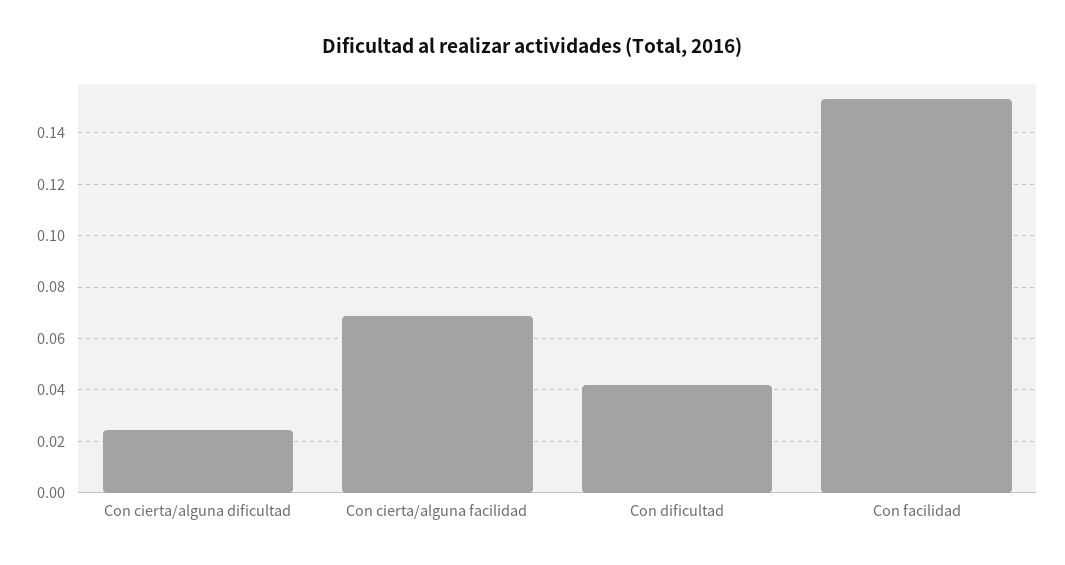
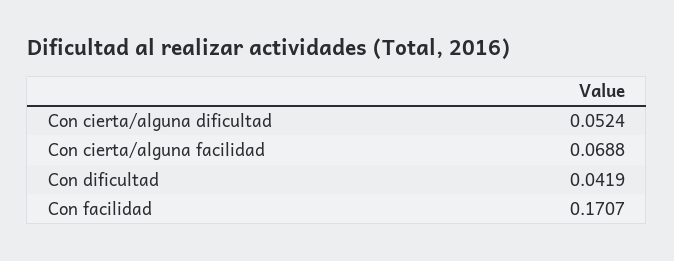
  {
-   "Con cierta/alguna dificultad": 0.025,
+   "Con cierta/alguna dificultad": 0.0524,
    "Con cierta/alguna facilidad": 0.0688,
    "Con dificultad": 0.0419,
-   "Con facilidad": 0.1525
+   "Con facilidad": 0.1707
  }

